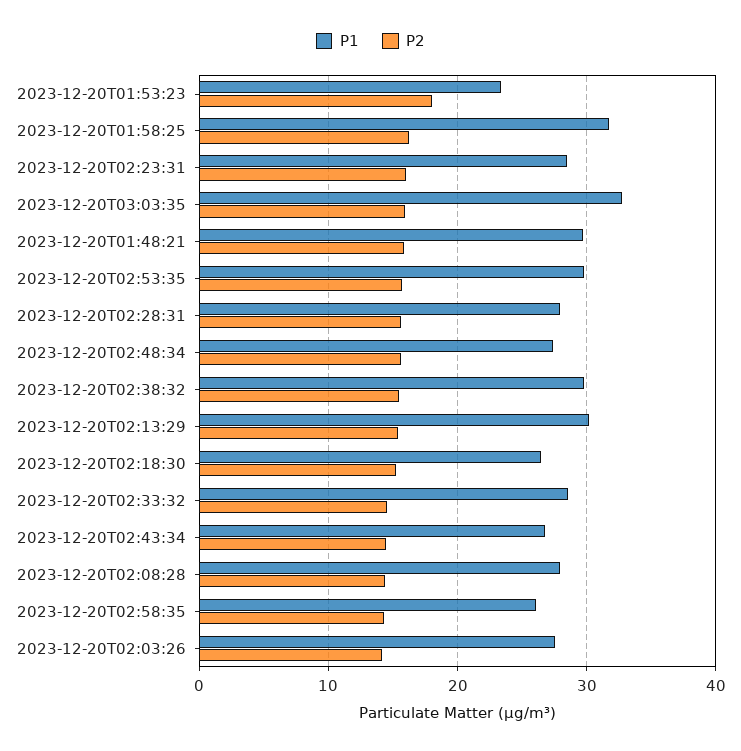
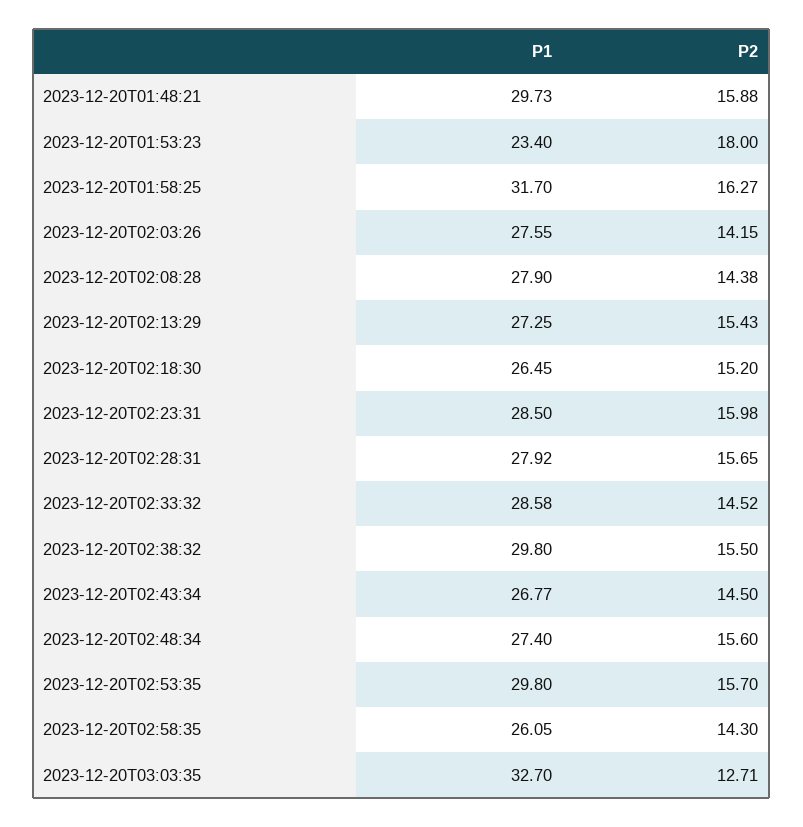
  {
    "P1": {
      "2023-12-20T01:53:23": 23.4,
      "2023-12-20T01:58:25": 31.7,
      "2023-12-20T02:23:31": 28.5,
      "2023-12-20T03:03:35": 32.7,
      "2023-12-20T01:48:21": 29.73,
      "2023-12-20T02:53:35": 29.8,
      "2023-12-20T02:28:31": 27.92,
      "2023-12-20T02:48:34": 27.4,
      "2023-12-20T02:38:32": 29.8,
-     "2023-12-20T02:13:29": 30,
+     "2023-12-20T02:13:29": 27.25,
      "2023-12-20T02:18:30": 26.45,
      "2023-12-20T02:33:32": 28.58,
      "2023-12-20T02:43:34": 26.77,
      "2023-12-20T02:08:28": 27.9,
      "2023-12-20T02:58:35": 26.05,
      "2023-12-20T02:03:26": 27.55
    },
    "P2": {
      "2023-12-20T01:53:23": 18,
      "2023-12-20T01:58:25": 16.27,
      "2023-12-20T02:23:31": 15.98,
-     "2023-12-20T03:03:35": 16,
+     "2023-12-20T03:03:35": 12.71,
      "2023-12-20T01:48:21": 15.88,
      "2023-12-20T02:53:35": 15.7,
      "2023-12-20T02:28:31": 15.65,
      "2023-12-20T02:48:34": 15.6,
      "2023-12-20T02:38:32": 15.5,
      "2023-12-20T02:13:29": 15.43,
      "2023-12-20T02:18:30": 15.2,
      "2023-12-20T02:33:32": 14.52,
      "2023-12-20T02:43:34": 14.5,
      "2023-12-20T02:08:28": 14.38,
      "2023-12-20T02:58:35": 14.3,
      "2023-12-20T02:03:26": 14.15
    }
  }

